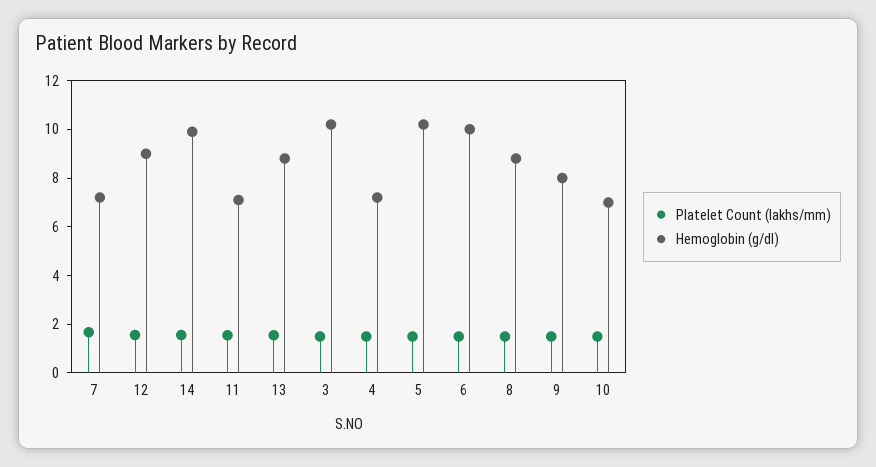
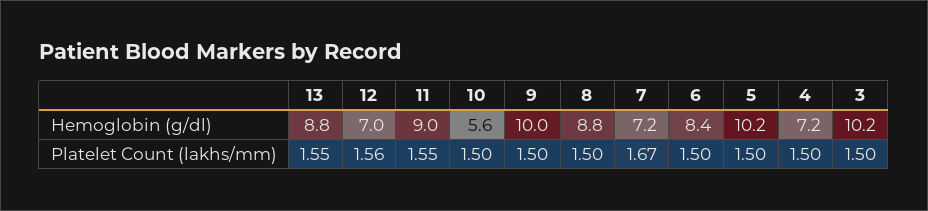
  {
    "Platelet Count (lakhs/mm)": {
      "7": 1.67,
      "12": 1.56,
-     "14": 1.5,
      "11": 1.55,
      "13": 1.55,
      "3": 1.5,
      "4": 1.5,
      "5": 1.5,
      "6": 1.5,
      "8": 1.5,
      "9": 1.5,
      "10": 1.5
    },
    "Hemoglobin (g/dl)": {
      "7": 7.2,
-     "12": 9,
+     "12": 7,
-     "14": 10,
-     "11": 7,
+     "11": 9,
      "13": 8.8,
      "3": 10.2,
      "4": 7.2,
      "5": 10.2,
-     "6": 10,
+     "6": 8.4,
      "8": 8.8,
-     "9": 8,
+     "9": 10,
-     "10": 7
+     "10": 5.6
    }
  }

